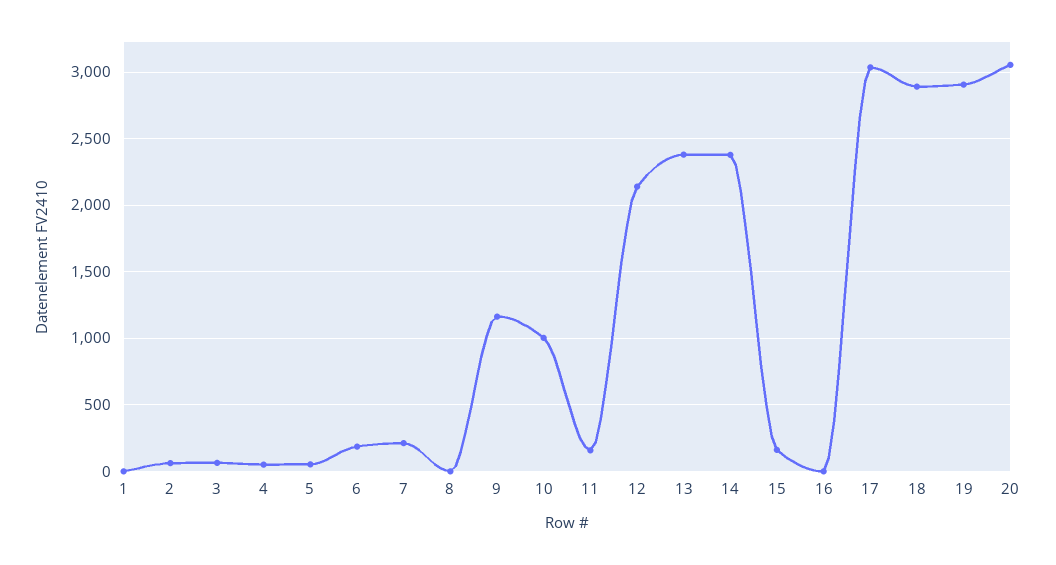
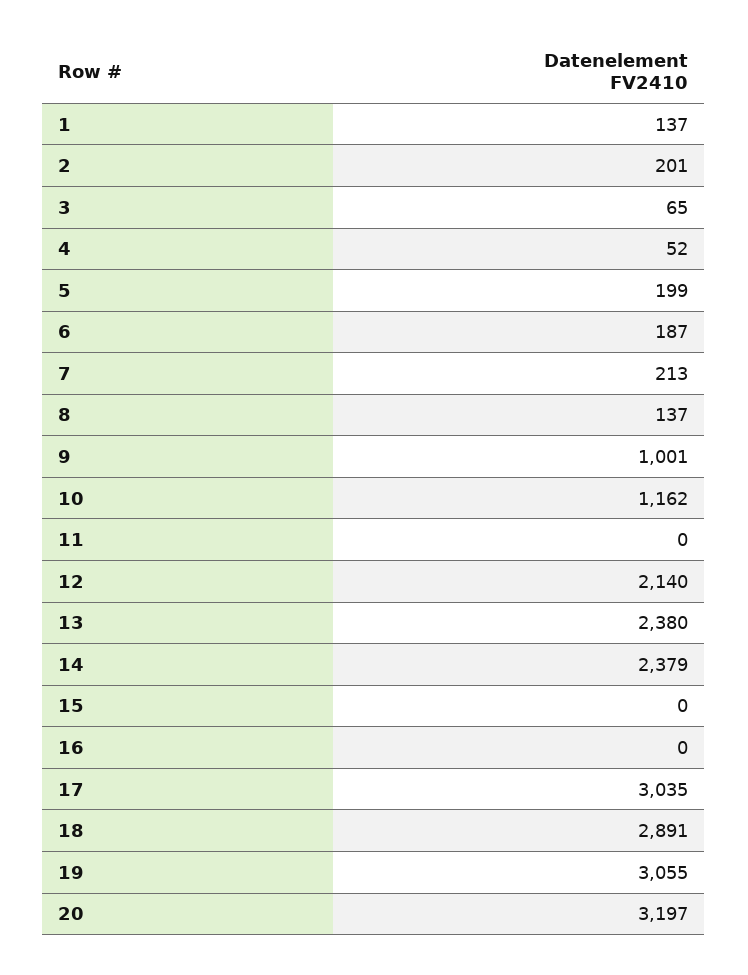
  {
-   "1": 0,
+   "1": 137,
-   "2": 50,
+   "2": 201,
    "3": 65,
    "4": 52,
-   "5": 50,
+   "5": 199,
    "6": 187,
    "7": 213,
-   "8": 0,
+   "8": 137,
-   "9": 1150,
+   "9": 1001,
-   "10": 1000,
+   "10": 1162,
-   "11": 150,
+   "11": 0,
    "12": 2140,
    "13": 2380,
    "14": 2379,
-   "15": 150,
+   "15": 0,
    "16": 0,
    "17": 3035,
    "18": 2891,
-   "19": 2900,
+   "19": 3055,
-   "20": 3050
+   "20": 3197
  }

